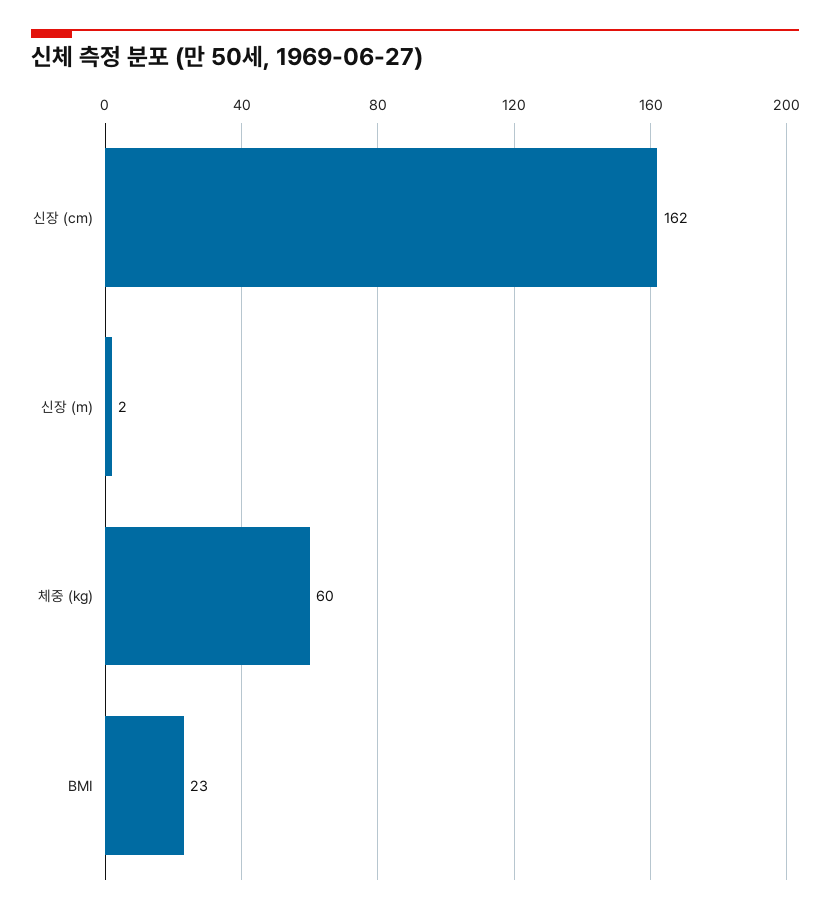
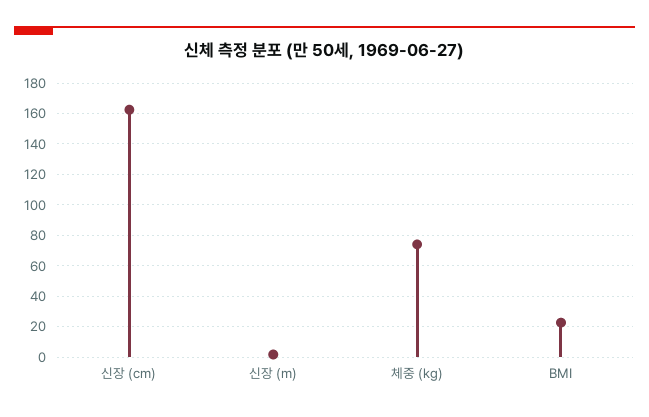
  {
    "신장 (cm)": 162,
    "신장 (m)": 2,
-   "체중 (kg)": 60,
+   "체중 (kg)": 75,
    "BMI": 23
  }

